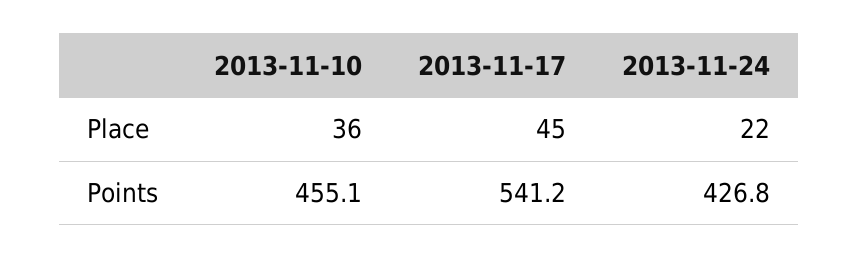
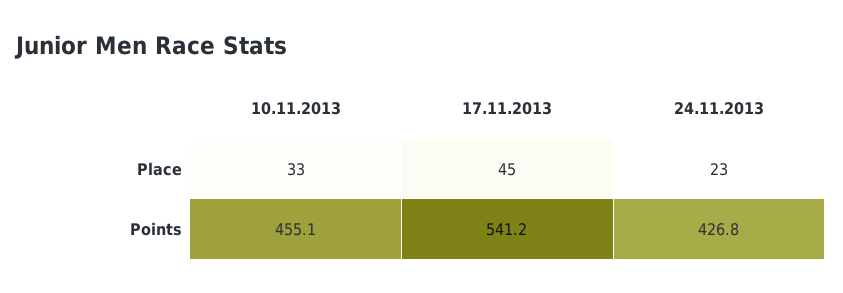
  {
    "2013-11-10": {
-     "Place": 36,
+     "Place": 33,
      "Points": 455.1
    },
    "2013-11-17": {
      "Place": 45,
      "Points": 541.2
    },
    "2013-11-24": {
-     "Place": 22,
+     "Place": 23,
      "Points": 426.8
    }
  }

